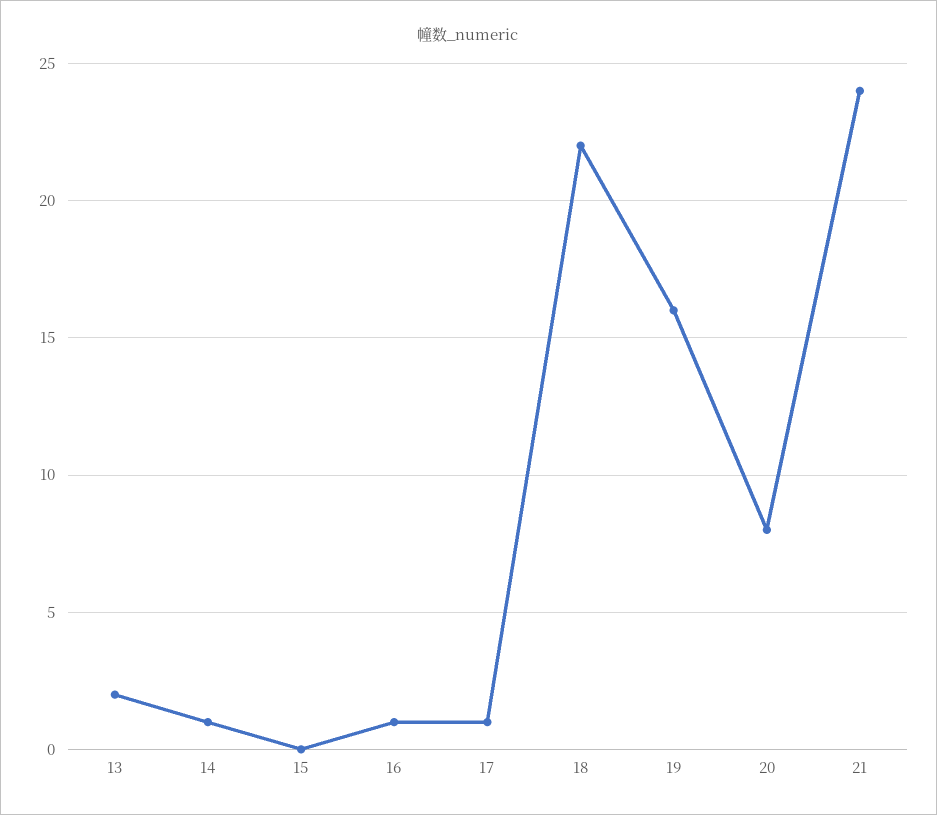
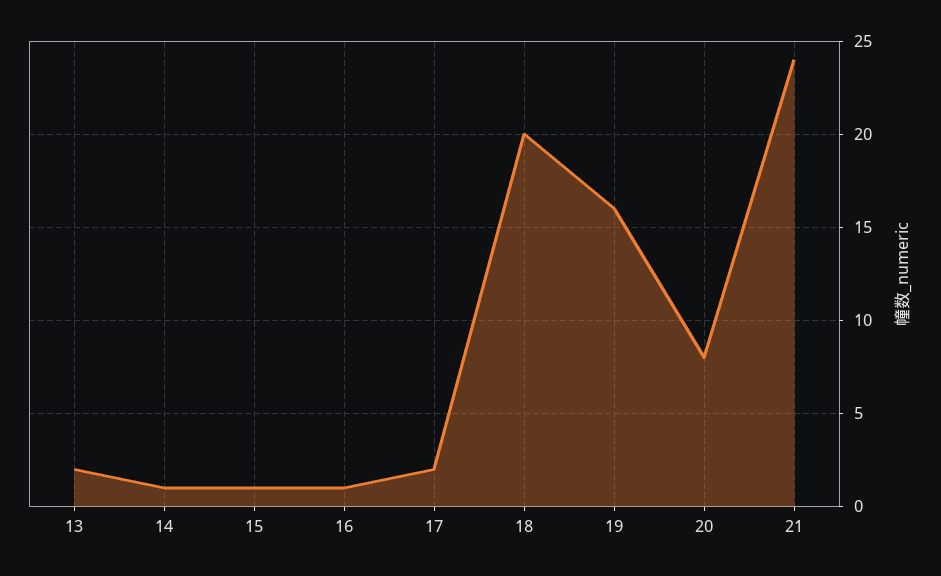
  {
    "13": 2,
    "14": 1,
-   "15": 0,
+   "15": 1,
    "16": 1,
-   "17": 1,
+   "17": 2,
-   "18": 22,
+   "18": 20,
    "19": 16,
    "20": 8,
    "21": 24
  }

